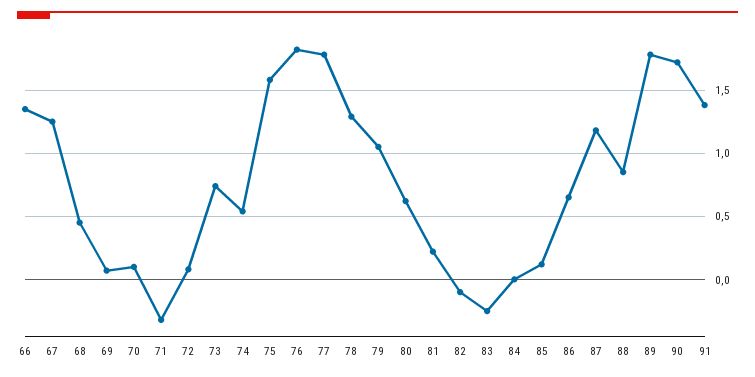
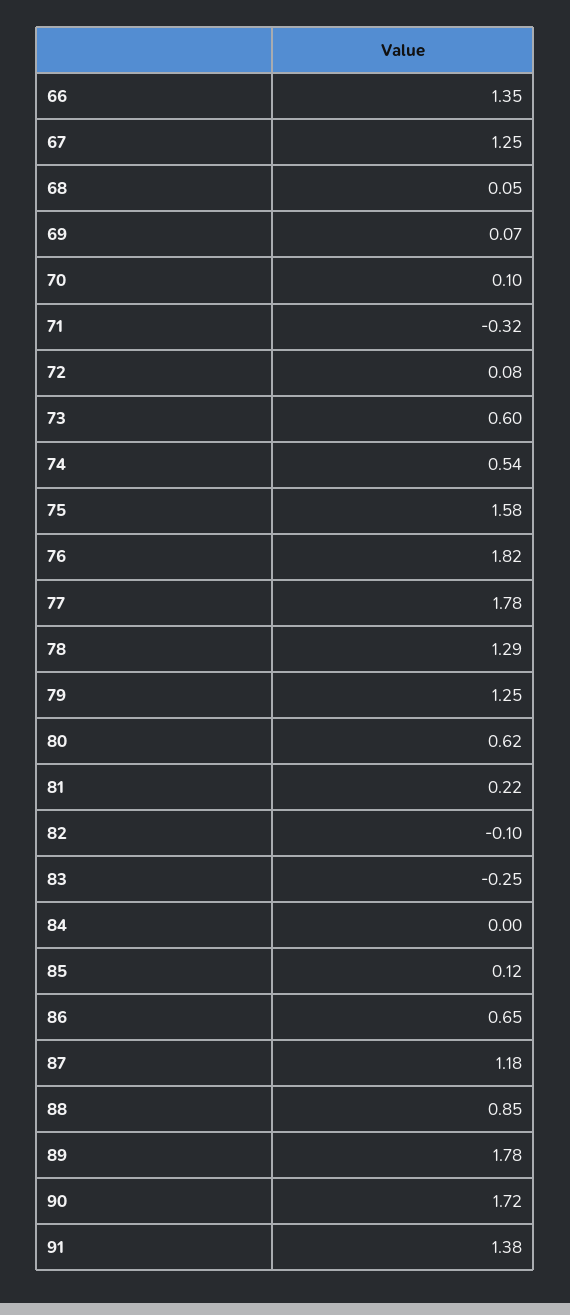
  {
    "66": 1.35,
    "67": 1.25,
-   "68": 0.45,
+   "68": 0.05,
    "69": 0.07,
    "70": 0.1,
    "71": -0.32,
    "72": 0.08,
-   "73": 0.75,
+   "73": 0.6,
    "74": 0.54,
    "75": 1.58,
    "76": 1.82,
    "77": 1.78,
    "78": 1.29,
-   "79": 1.05,
+   "79": 1.25,
    "80": 0.62,
    "81": 0.22,
    "82": -0.1,
    "83": -0.25,
    "84": 0,
    "85": 0.12,
    "86": 0.65,
    "87": 1.18,
    "88": 0.85,
    "89": 1.78,
    "90": 1.72,
    "91": 1.38
  }

